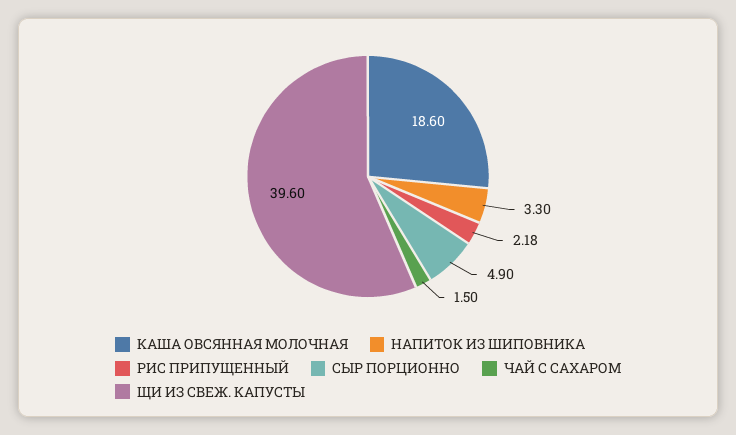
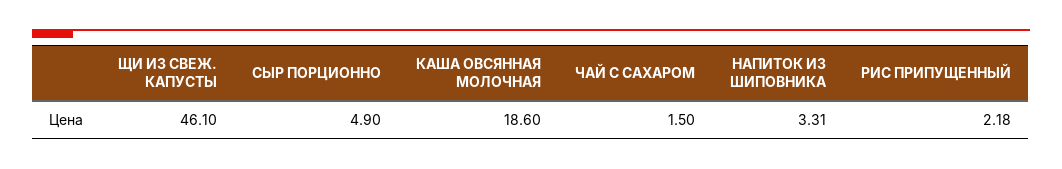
  {
    "КАША ОВСЯННАЯ МОЛОЧНАЯ": 18.6,
-   "НАПИТОК ИЗ ШИПОВНИКА": 3.3,
+   "НАПИТОК ИЗ ШИПОВНИКА": 3.31,
    "РИС ПРИПУЩЕННЫЙ": 2.18,
    "СЫР ПОРЦИОННО": 4.9,
    "ЧАЙ С САХАРОМ": 1.5,
-   "ЩИ ИЗ СВЕЖ. КАПУСТЫ": 39.6
+   "ЩИ ИЗ СВЕЖ. КАПУСТЫ": 46.1
  }

